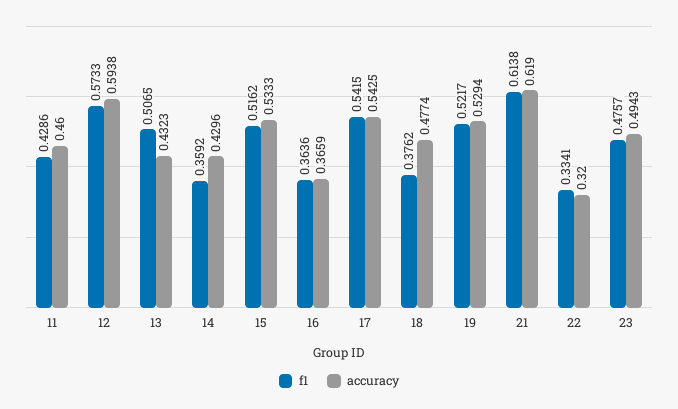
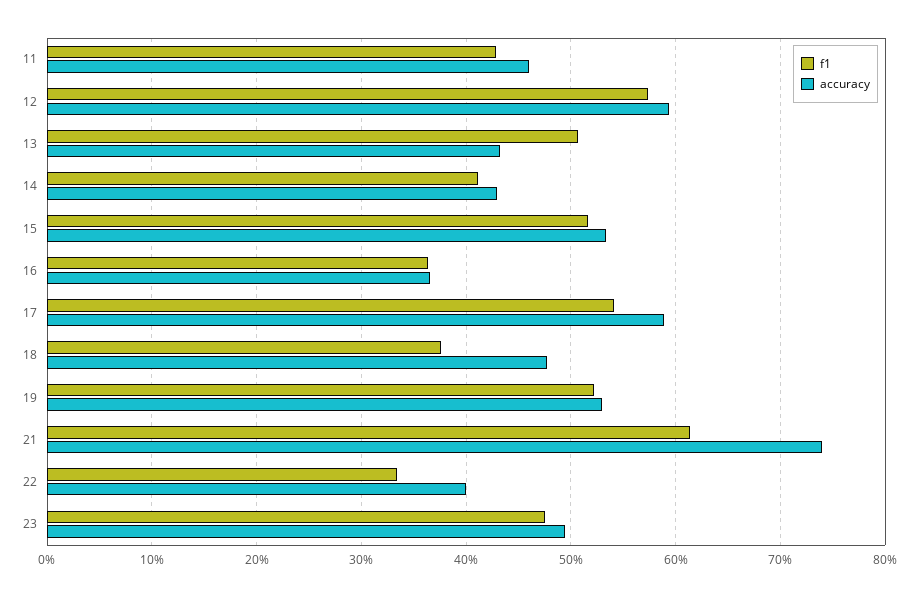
  {
    "f1": {
      "11": 0.4286,
      "12": 0.5733,
      "13": 0.5065,
-     "14": 0.3592,
+     "14": 0.41,
      "15": 0.5162,
      "16": 0.3636,
      "17": 0.5415,
      "18": 0.3762,
      "19": 0.5217,
      "21": 0.6138,
      "22": 0.3341,
      "23": 0.4757
    },
    "accuracy": {
      "11": 0.46,
      "12": 0.5938,
      "13": 0.4323,
      "14": 0.4296,
      "15": 0.5333,
      "16": 0.3659,
-     "17": 0.5425,
+     "17": 0.59,
      "18": 0.4774,
      "19": 0.5294,
-     "21": 0.619,
+     "21": 0.74,
-     "22": 0.32,
+     "22": 0.4,
      "23": 0.4943
    }
  }

